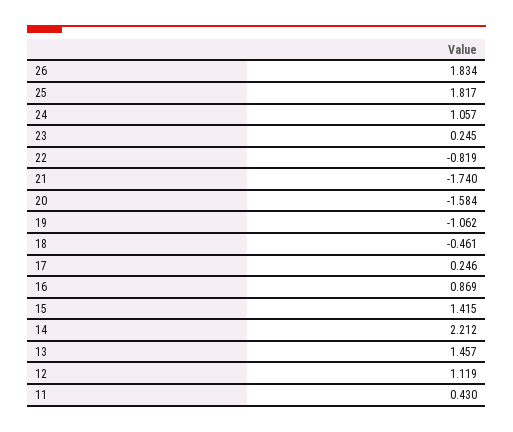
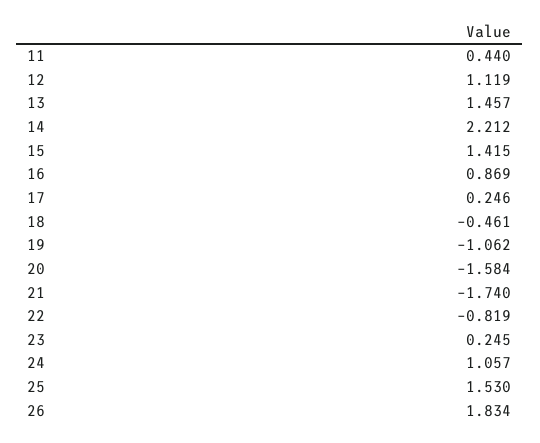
  {
    "26": 1.834,
-   "25": 1.817,
+   "25": 1.53,
    "24": 1.057,
    "23": 0.245,
    "22": -0.819,
    "21": -1.74,
    "20": -1.584,
    "19": -1.062,
    "18": -0.461,
    "17": 0.246,
    "16": 0.869,
    "15": 1.415,
    "14": 2.212,
    "13": 1.457,
    "12": 1.119,
-   "11": 0.43
+   "11": 0.44
  }

